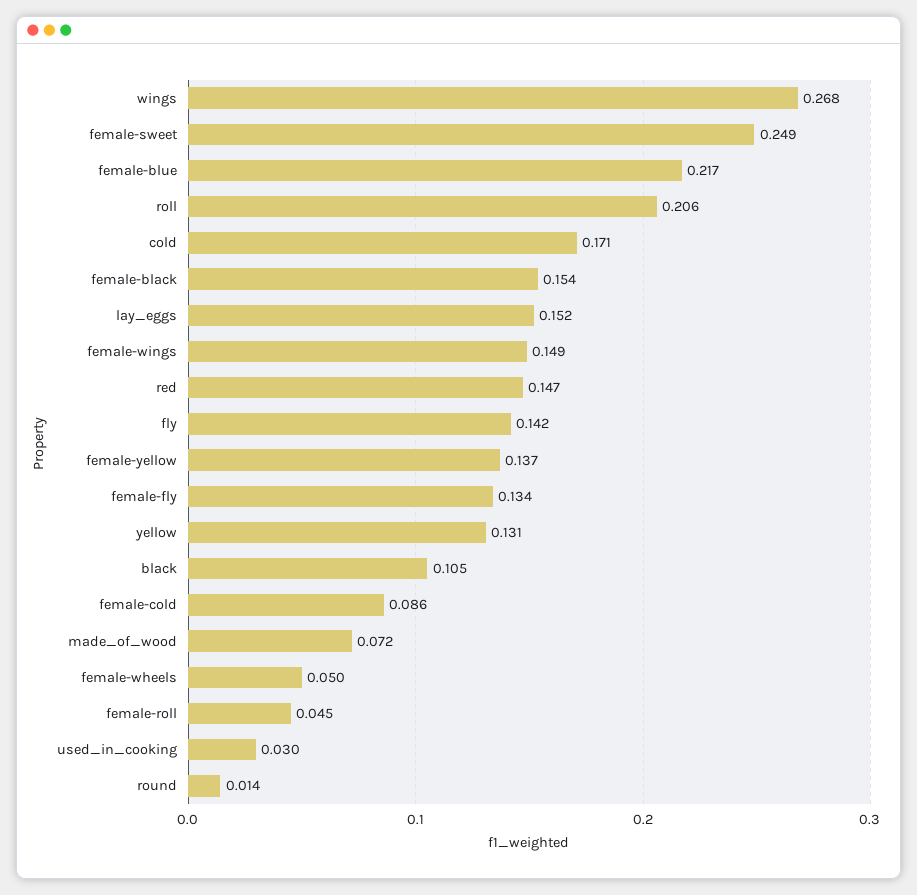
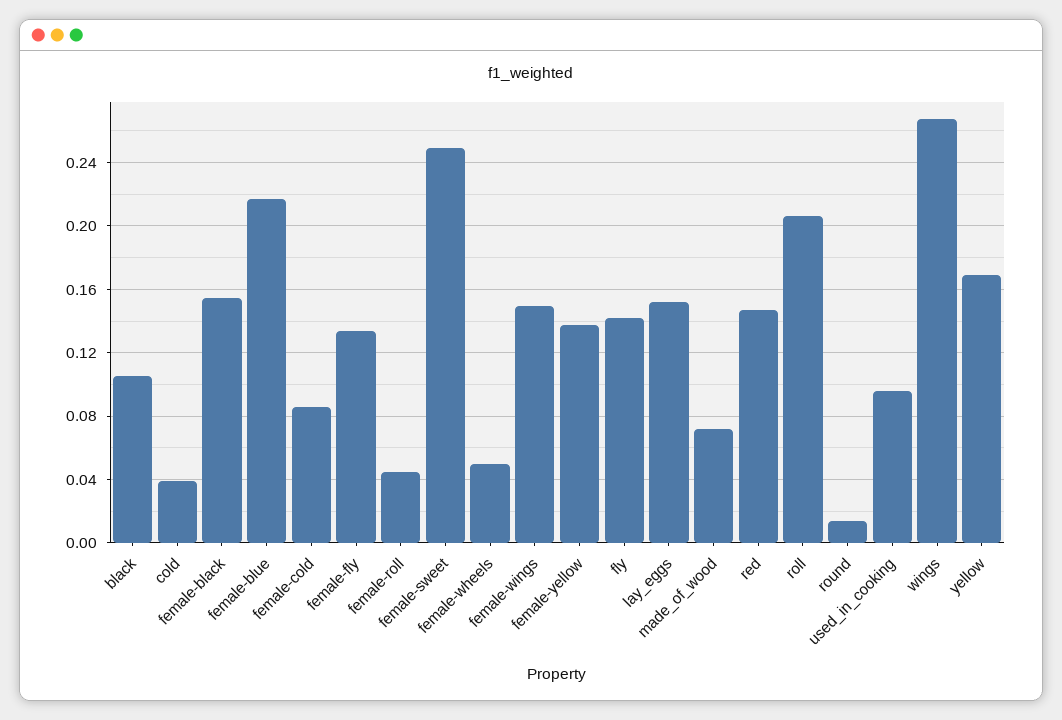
  {
    "wings": 0.268,
    "female-sweet": 0.249,
    "female-blue": 0.217,
    "roll": 0.206,
-   "cold": 0.171,
+   "cold": 0.04,
    "female-black": 0.154,
    "lay_eggs": 0.152,
    "female-wings": 0.149,
    "red": 0.147,
    "fly": 0.142,
    "female-yellow": 0.137,
    "female-fly": 0.134,
-   "yellow": 0.131,
+   "yellow": 0.17,
    "black": 0.105,
    "female-cold": 0.086,
    "made_of_wood": 0.072,
    "female-wheels": 0.05,
    "female-roll": 0.045,
-   "used_in_cooking": 0.03,
+   "used_in_cooking": 0.095,
    "round": 0.014
  }

